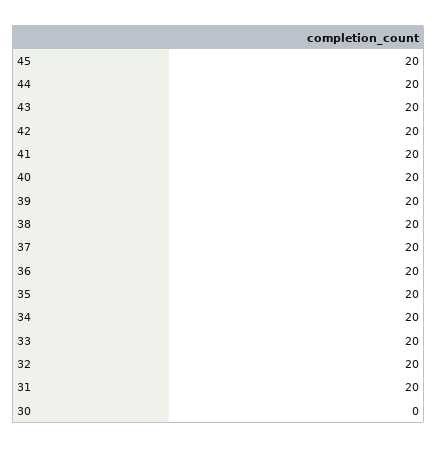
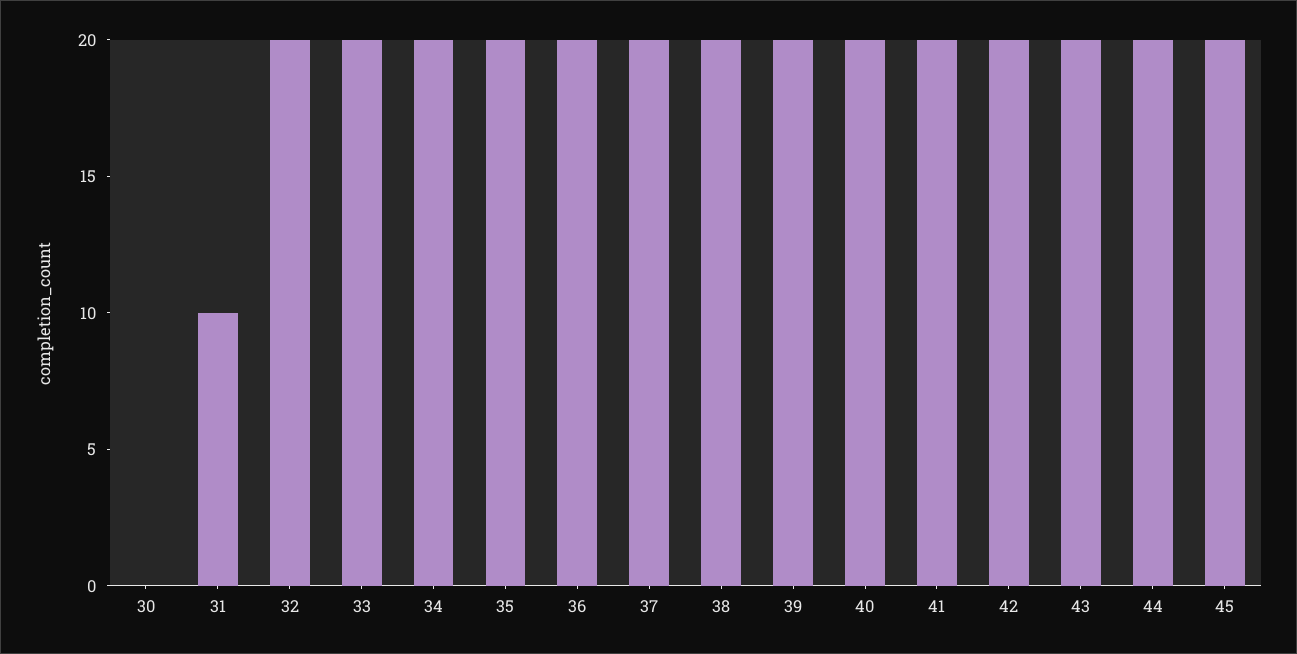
  {
    "45": 20,
    "44": 20,
    "43": 20,
    "42": 20,
    "41": 20,
    "40": 20,
    "39": 20,
    "38": 20,
    "37": 20,
    "36": 20,
    "35": 20,
    "34": 20,
    "33": 20,
    "32": 20,
-   "31": 20,
+   "31": 10,
    "30": 0
  }

